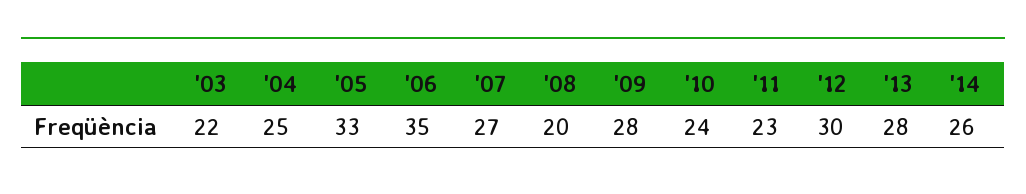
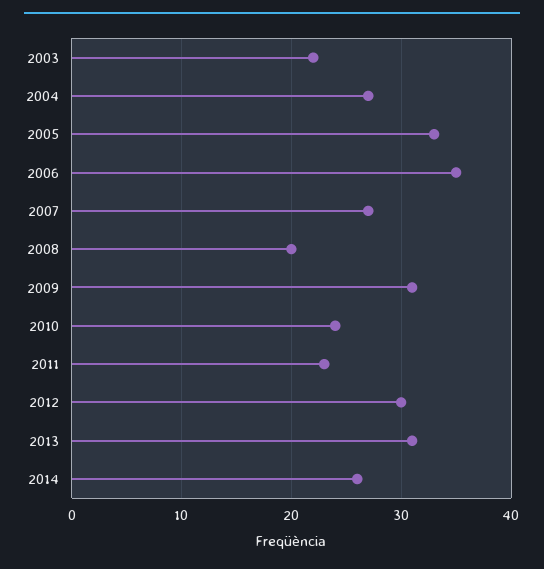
  {
    "'03": 22,
-   "'04": 25,
+   "'04": 27,
    "'05": 33,
    "'06": 35,
    "'07": 27,
    "'08": 20,
-   "'09": 28,
+   "'09": 31,
    "'10": 24,
    "'11": 23,
    "'12": 30,
-   "'13": 28,
+   "'13": 31,
    "'14": 26
  }

